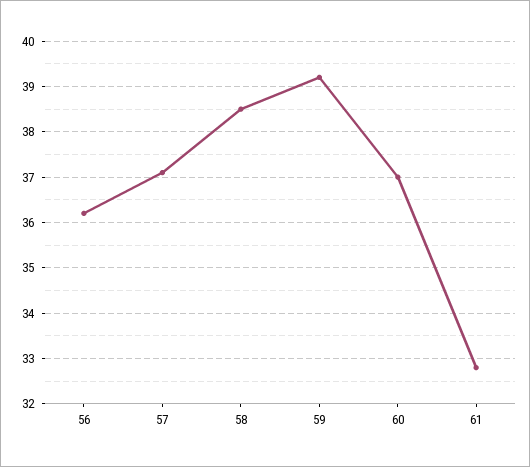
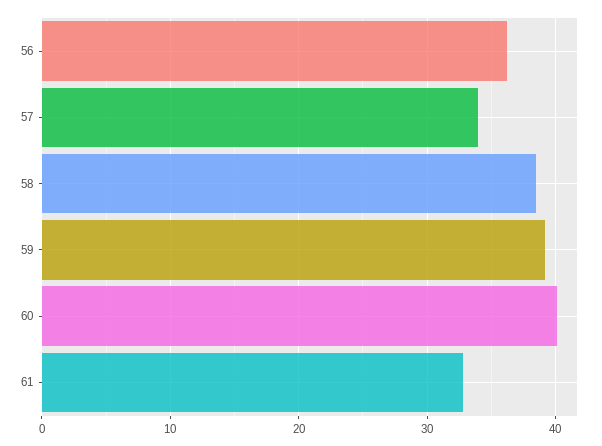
  {
    "56": 36,
-   "57": 37,
+   "57": 34,
    "58": 38.5,
    "59": 39,
-   "60": 37,
+   "60": 40,
    "61": 33
  }

